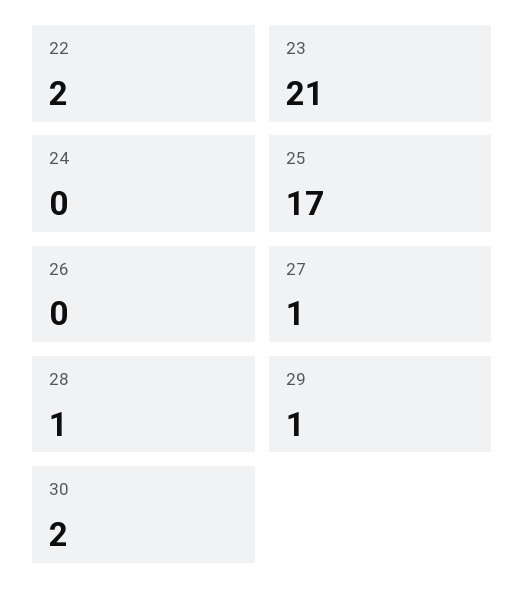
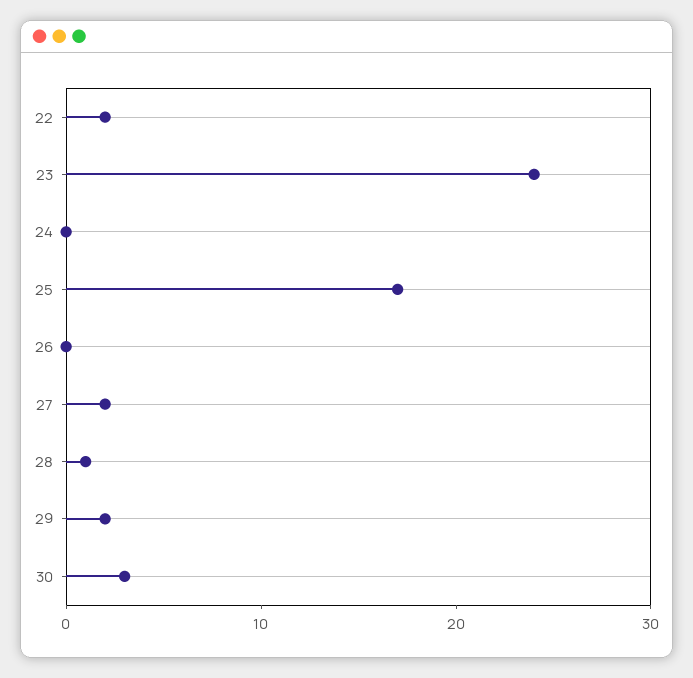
  {
    "22": 2,
-   "23": 21,
+   "23": 24,
    "24": 0,
    "25": 17,
    "26": 0,
-   "27": 1,
+   "27": 2,
    "28": 1,
-   "29": 1,
+   "29": 2,
-   "30": 2
+   "30": 3
  }

